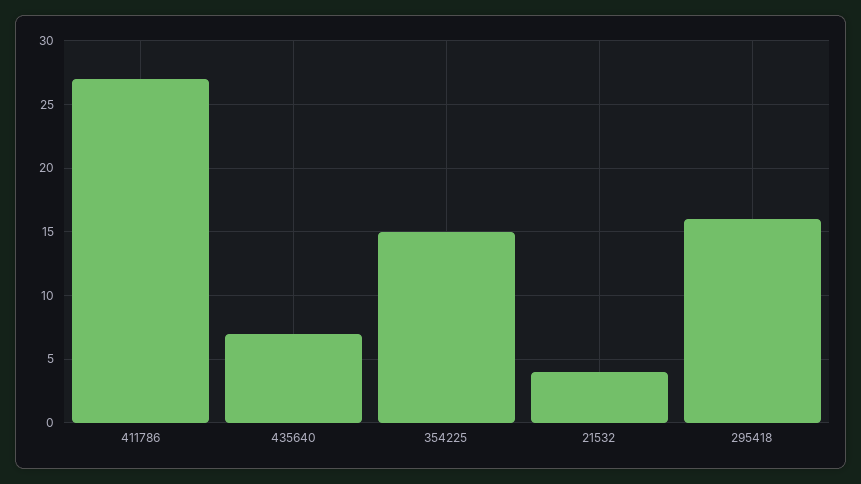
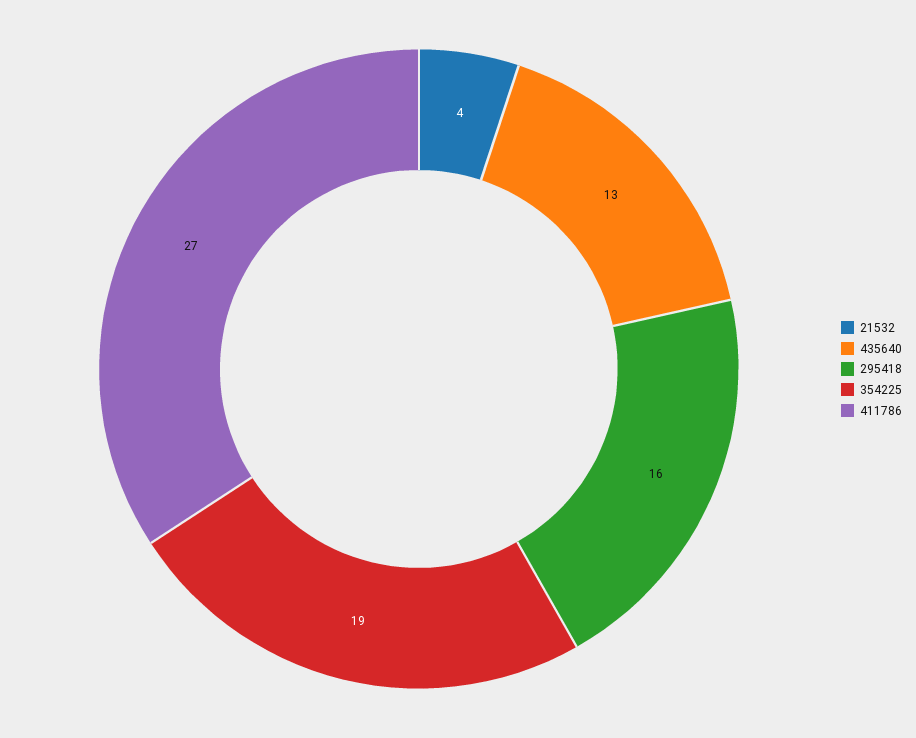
  {
    "411786": 27,
-   "435640": 7,
+   "435640": 13,
-   "354225": 15,
+   "354225": 19,
    "21532": 4,
    "295418": 16
  }

